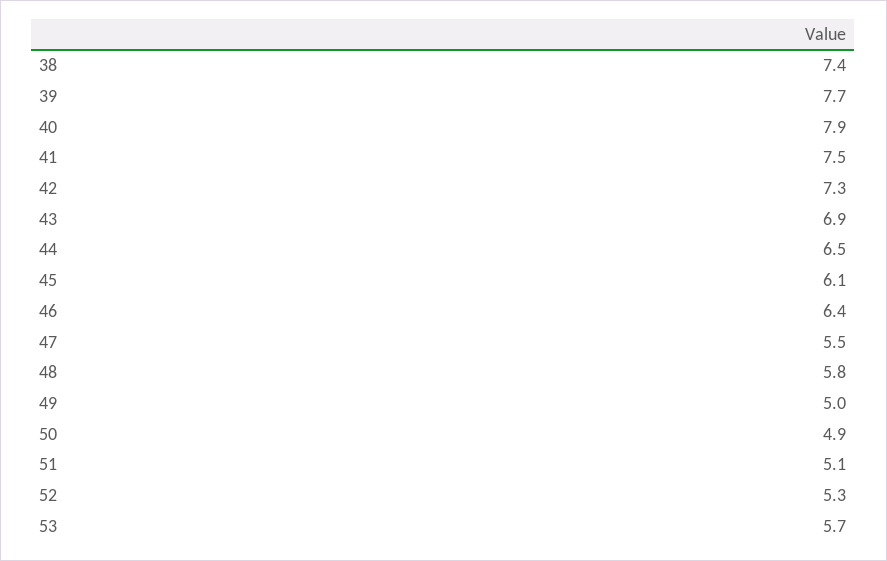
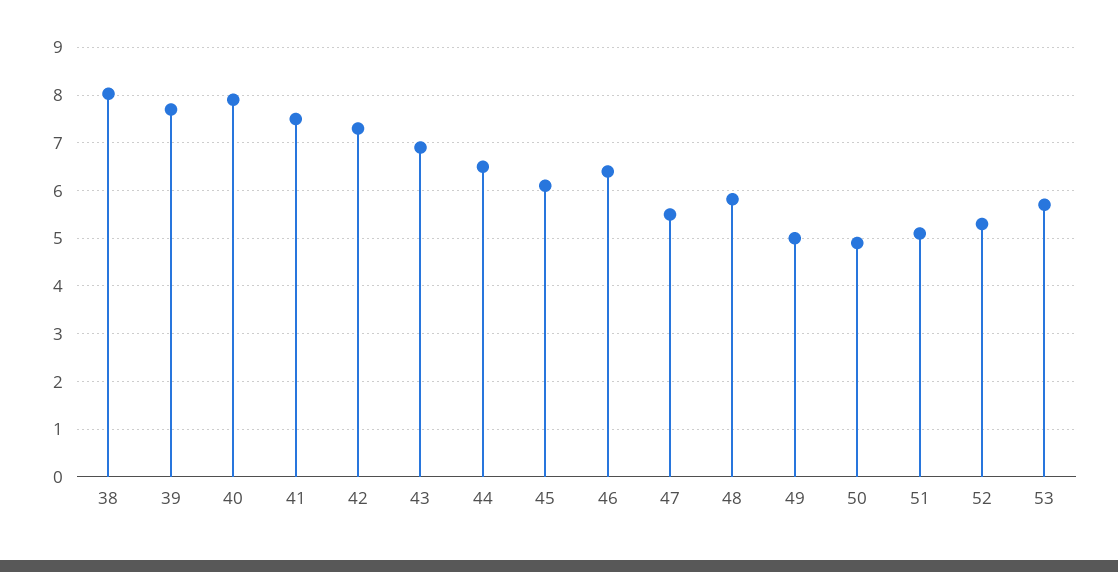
  {
-   "38": 7.4,
+   "38": 8,
    "39": 7.7,
    "40": 7.9,
    "41": 7.5,
    "42": 7.3,
    "43": 6.9,
    "44": 6.5,
    "45": 6.1,
    "46": 6.4,
    "47": 5.5,
    "48": 5.8,
    "49": 5,
    "50": 4.9,
    "51": 5.1,
    "52": 5.3,
    "53": 5.7
  }

